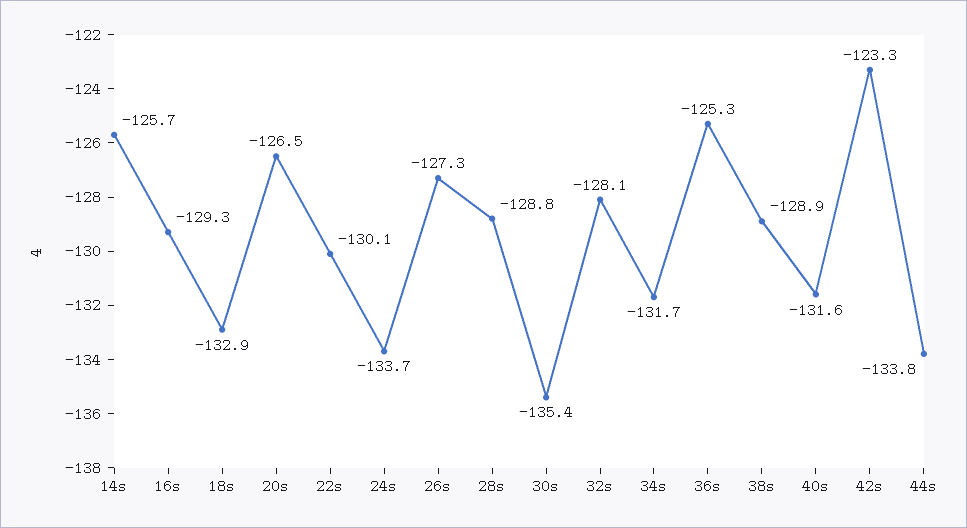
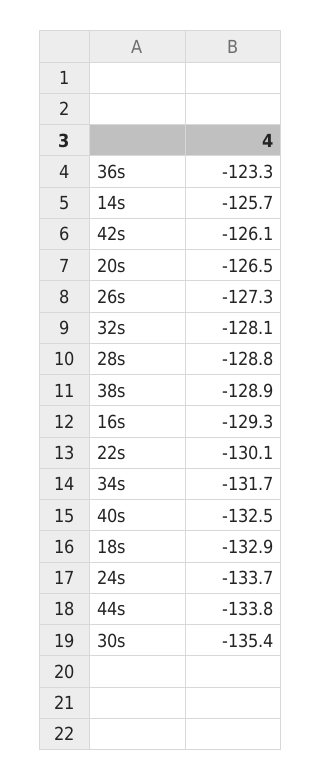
  {
    "14s": -125.7,
    "16s": -129.3,
    "18s": -132.9,
    "20s": -126.5,
    "22s": -130.1,
    "24s": -133.7,
    "26s": -127.3,
    "28s": -128.8,
    "30s": -135.4,
    "32s": -128.1,
    "34s": -131.7,
-   "36s": -125.3,
+   "36s": -123.3,
    "38s": -128.9,
-   "40s": -131.6,
+   "40s": -132.5,
-   "42s": -123.3,
+   "42s": -126.1,
    "44s": -133.8
  }

